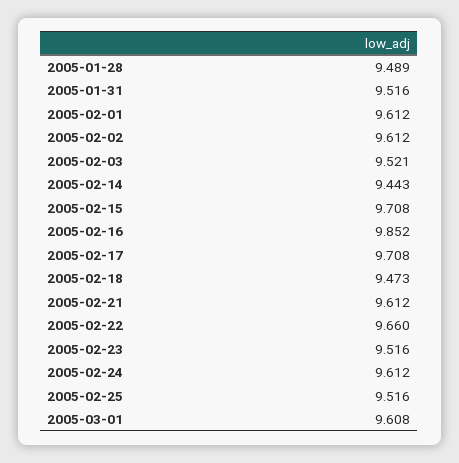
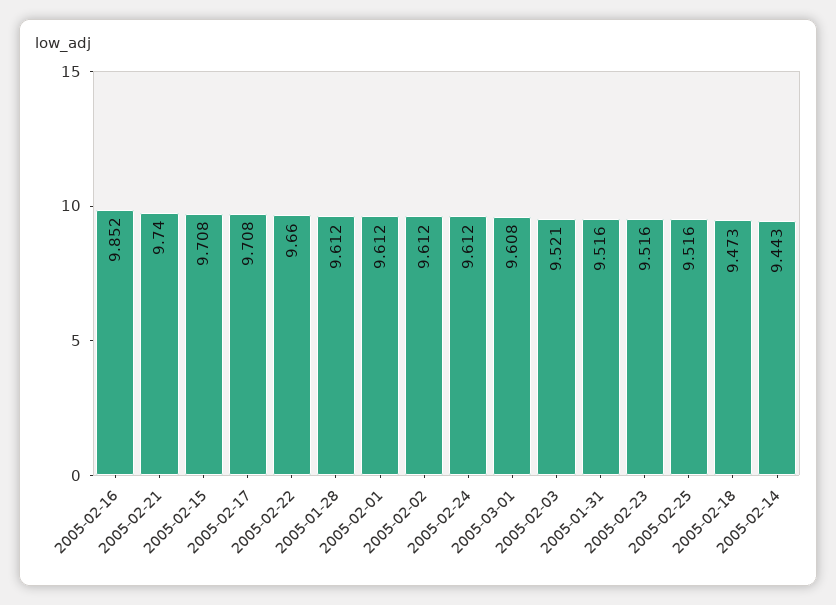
  {
-   "2005-01-28": 9.489,
+   "2005-01-28": 9.612,
    "2005-01-31": 9.516,
    "2005-02-01": 9.612,
    "2005-02-02": 9.612,
    "2005-02-03": 9.521,
    "2005-02-14": 9.443,
    "2005-02-15": 9.708,
    "2005-02-16": 9.852,
    "2005-02-17": 9.708,
    "2005-02-18": 9.473,
-   "2005-02-21": 9.612,
+   "2005-02-21": 9.74,
    "2005-02-22": 9.66,
    "2005-02-23": 9.516,
    "2005-02-24": 9.612,
    "2005-02-25": 9.516,
    "2005-03-01": 9.608
  }

